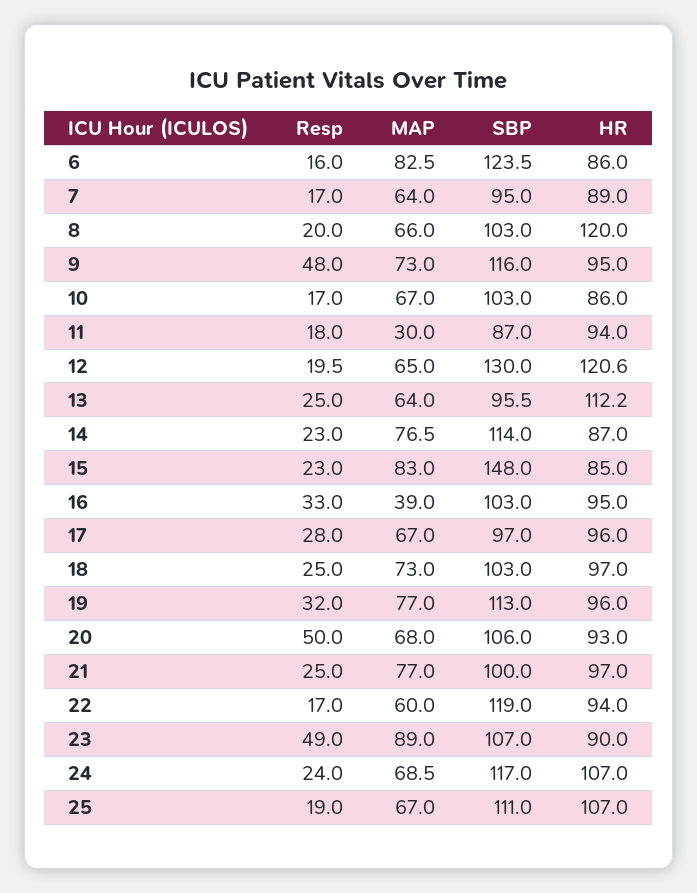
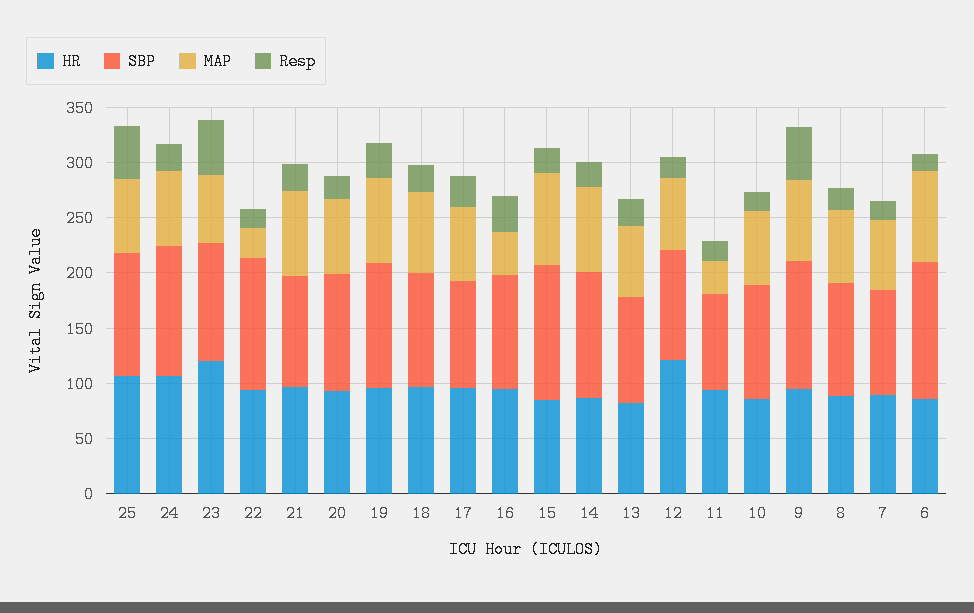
  {
    "Resp": {
      "6": 16,
      "7": 17,
      "8": 20,
      "9": 48,
      "10": 17,
      "11": 18,
      "12": 19.5,
      "13": 25,
      "14": 23,
      "15": 23,
      "16": 33,
      "17": 28,
      "18": 25,
      "19": 32,
-     "20": 50,
+     "20": 20,
      "21": 25,
      "22": 17,
      "23": 49,
      "24": 24,
-     "25": 19
+     "25": 50
    },
    "MAP": {
      "6": 82.5,
      "7": 64,
      "8": 66,
      "9": 73,
      "10": 67,
      "11": 30,
      "12": 65,
      "13": 64,
      "14": 76.5,
      "15": 83,
      "16": 39,
      "17": 67,
      "18": 73,
      "19": 77,
      "20": 68,
      "21": 77,
-     "22": 60,
+     "22": 30,
-     "23": 89,
+     "23": 60,
      "24": 68.5,
      "25": 67
    },
    "SBP": {
      "6": 123.5,
      "7": 95,
      "8": 103,
      "9": 116,
      "10": 103,
      "11": 87,
-     "12": 130,
+     "12": 100,
      "13": 95.5,
      "14": 114,
-     "15": 148,
+     "15": 120,
      "16": 103,
      "17": 97,
      "18": 103,
      "19": 113,
      "20": 106,
      "21": 100,
      "22": 119,
      "23": 107,
      "24": 117,
      "25": 111
    },
    "HR": {
      "6": 86,
      "7": 89,
-     "8": 120,
+     "8": 90,
      "9": 95,
      "10": 86,
      "11": 94,
      "12": 120.6,
-     "13": 112.2,
+     "13": 80,
      "14": 87,
      "15": 85,
      "16": 95,
      "17": 96,
      "18": 97,
      "19": 96,
      "20": 93,
      "21": 97,
      "22": 94,
-     "23": 90,
+     "23": 120,
      "24": 107,
      "25": 107
    }
  }

